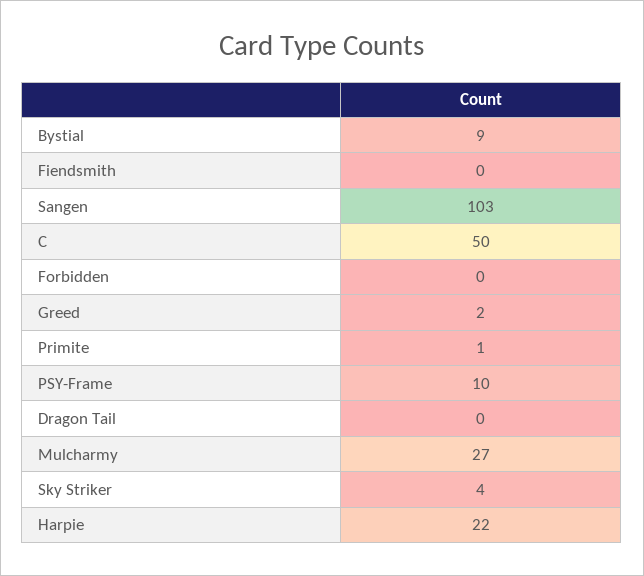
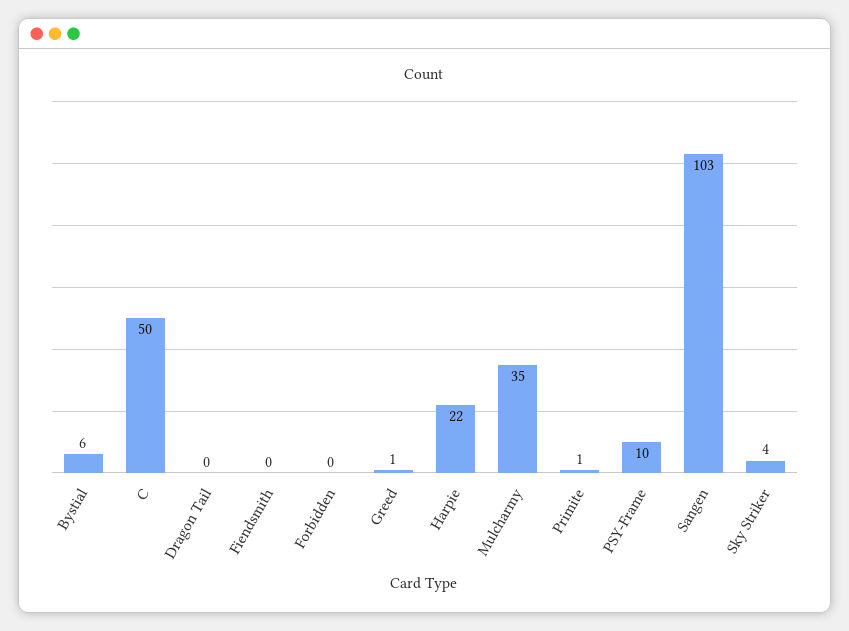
  {
-   "Bystial": 9,
+   "Bystial": 6,
    "Fiendsmith": 0,
    "Sangen": 103,
    "C": 50,
    "Forbidden": 0,
-   "Greed": 2,
+   "Greed": 1,
    "Primite": 1,
    "PSY-Frame": 10,
    "Dragon Tail": 0,
-   "Mulcharmy": 27,
+   "Mulcharmy": 35,
    "Sky Striker": 4,
    "Harpie": 22
  }

